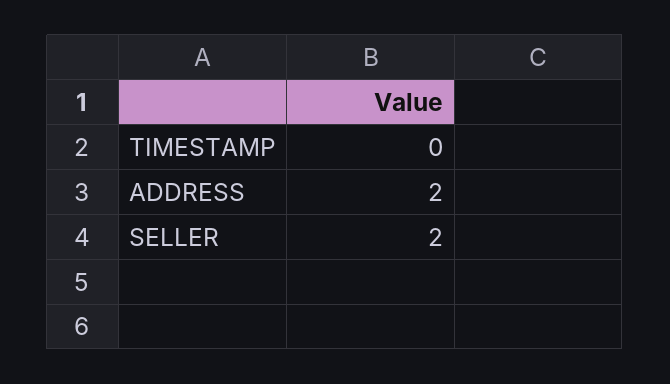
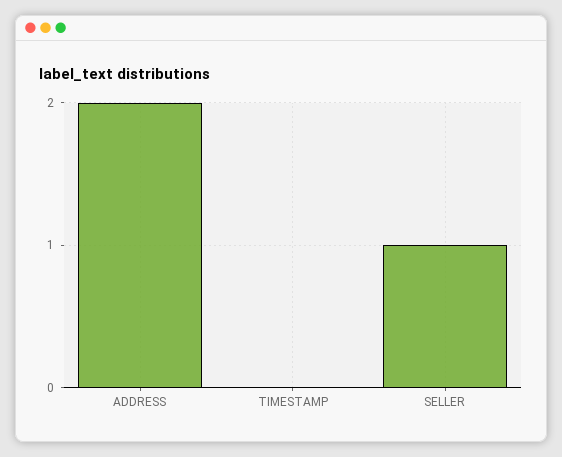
  {
    "TIMESTAMP": 0,
    "ADDRESS": 2,
-   "SELLER": 2
+   "SELLER": 1
  }

